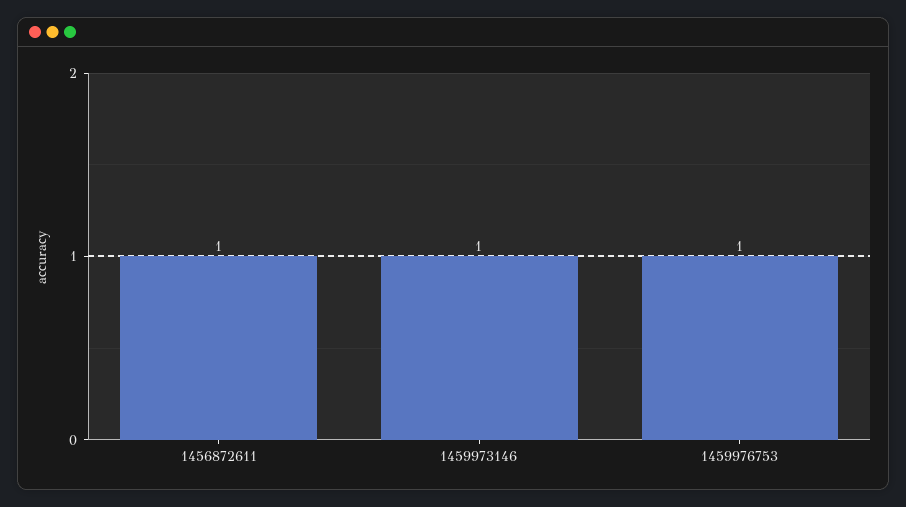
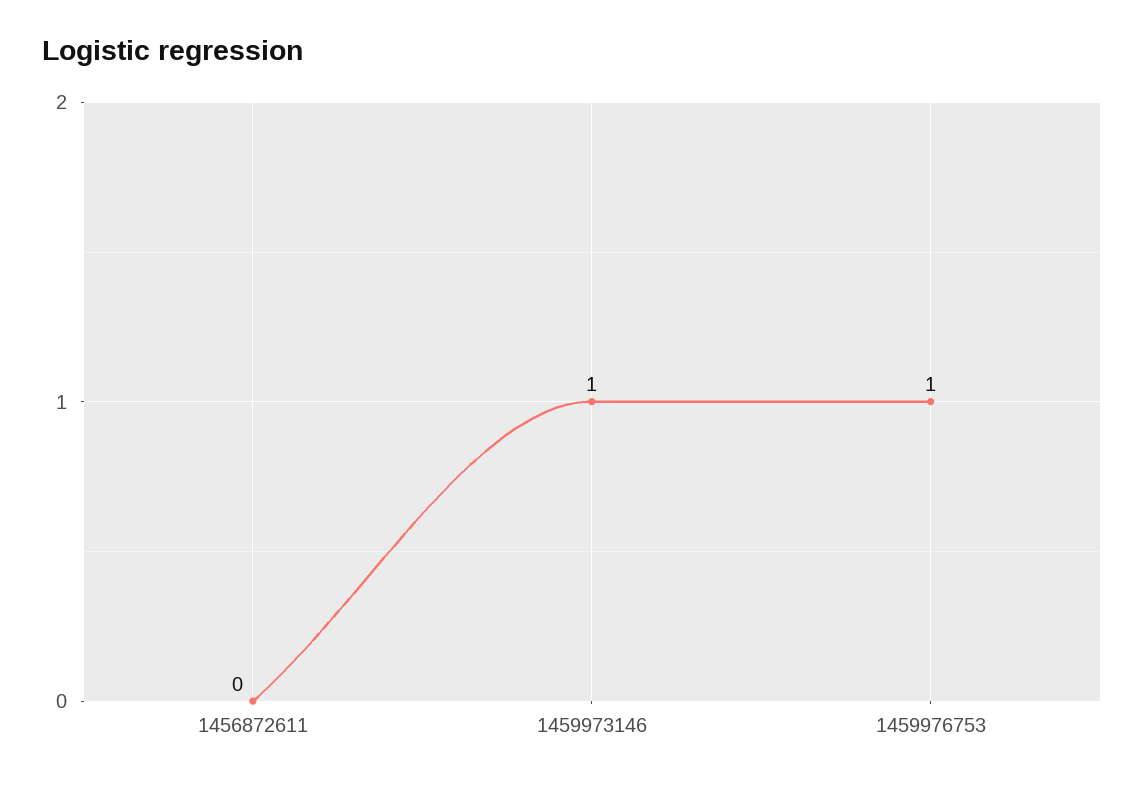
  {
-   "1456872611": 1,
+   "1456872611": 0,
    "1459973146": 1,
    "1459976753": 1
  }

